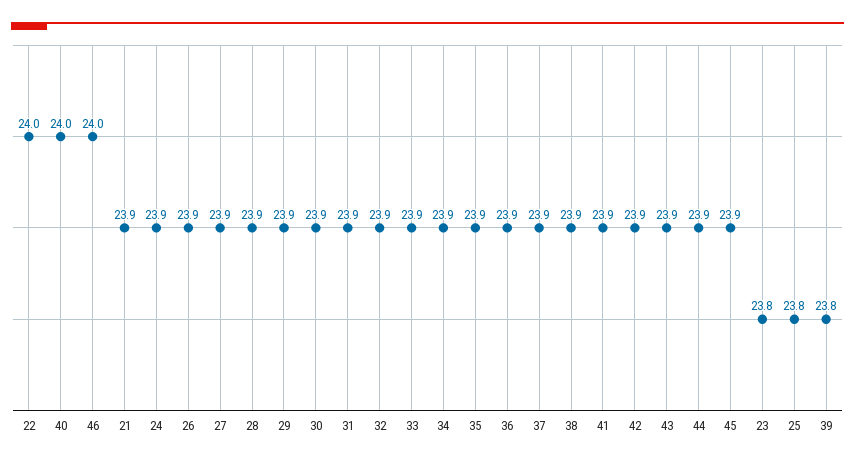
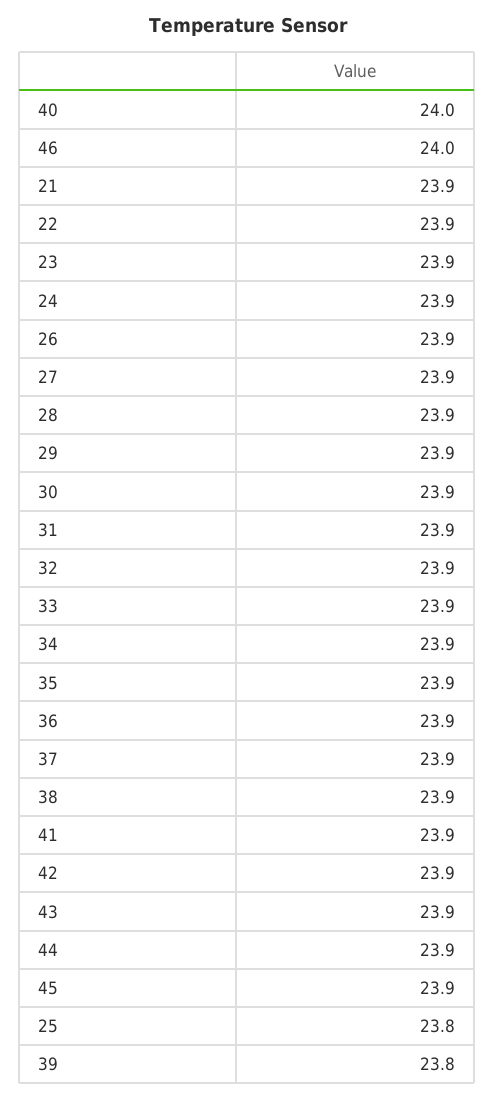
  {
-   "22": 24,
+   "22": 23.9,
    "40": 24,
    "46": 24,
    "21": 23.9,
    "24": 23.9,
    "26": 23.9,
    "27": 23.9,
    "28": 23.9,
    "29": 23.9,
    "30": 23.9,
    "31": 23.9,
    "32": 23.9,
    "33": 23.9,
    "34": 23.9,
    "35": 23.9,
    "36": 23.9,
    "37": 23.9,
    "38": 23.9,
    "41": 23.9,
    "42": 23.9,
    "43": 23.9,
    "44": 23.9,
    "45": 23.9,
-   "23": 23.8,
+   "23": 23.9,
    "25": 23.8,
    "39": 23.8
  }

